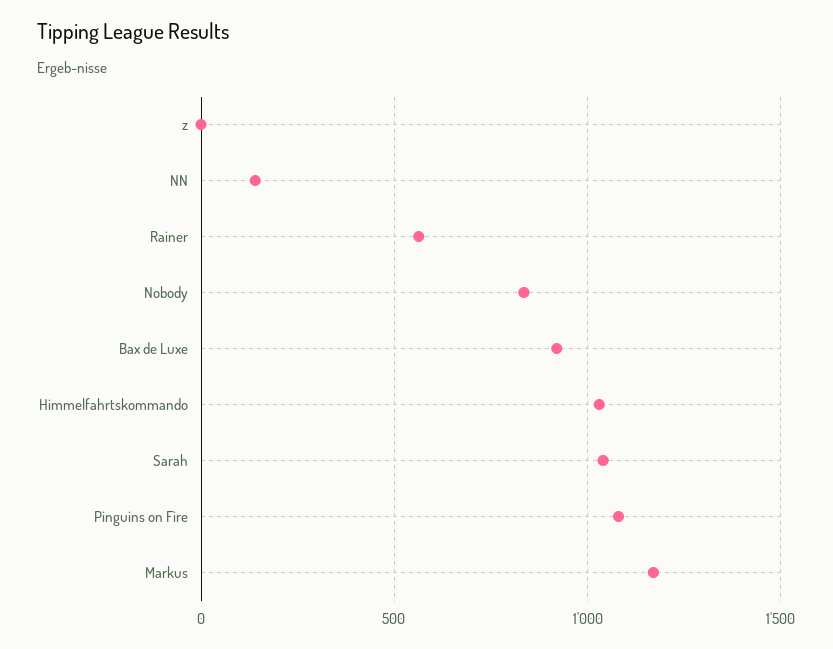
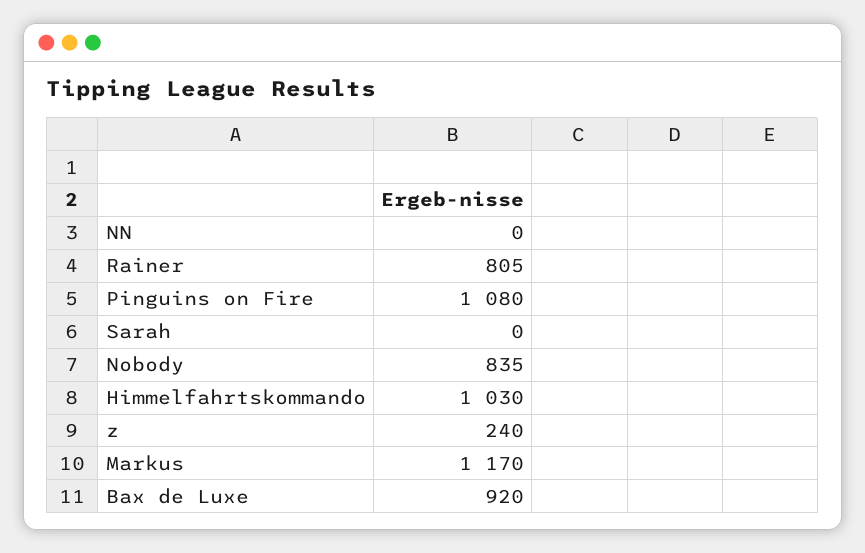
  {
-   "z": 0,
+   "z": 240,
-   "NN": 150,
+   "NN": 0,
-   "Rainer": 550,
+   "Rainer": 805,
    "Nobody": 835,
    "Bax de Luxe": 920,
    "Himmelfahrtskommando": 1030,
-   "Sarah": 1050,
+   "Sarah": 0,
    "Pinguins on Fire": 1080,
    "Markus": 1170
  }

